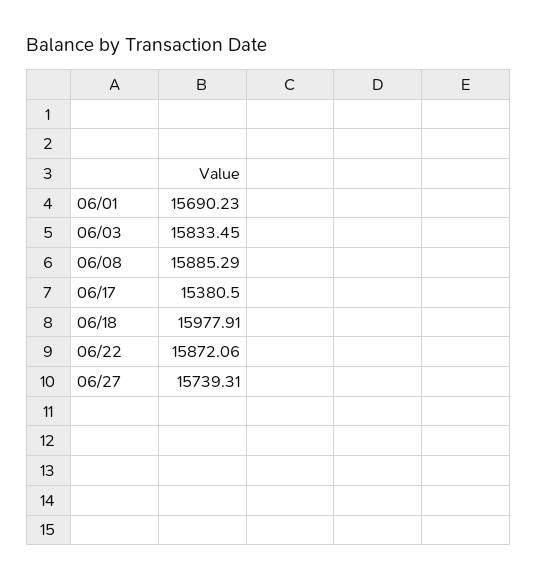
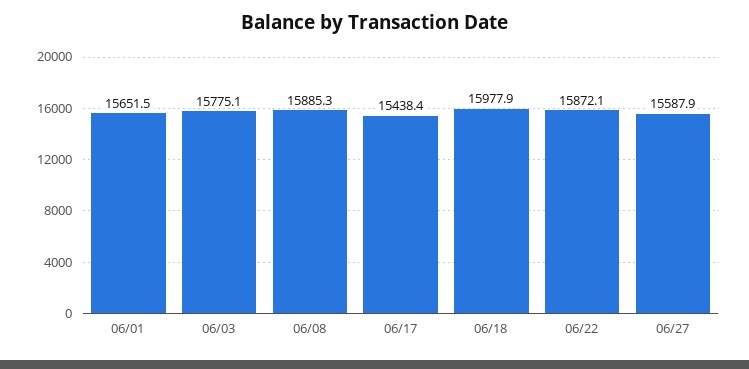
  {
-   "06/01": 15690.23,
+   "06/01": 15651.5,
-   "06/03": 15833.45,
+   "06/03": 15775.1,
    "06/08": 15885.29,
-   "06/17": 15380.5,
+   "06/17": 15438.4,
    "06/18": 15977.91,
    "06/22": 15872.06,
-   "06/27": 15739.31
+   "06/27": 15587.9
  }

